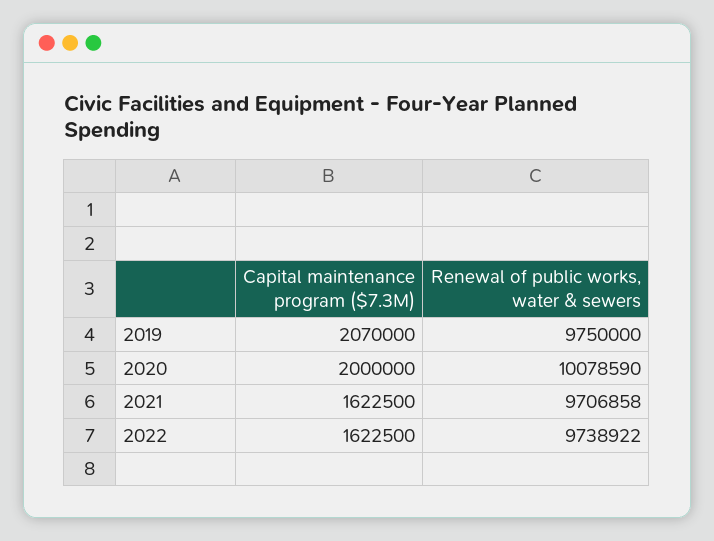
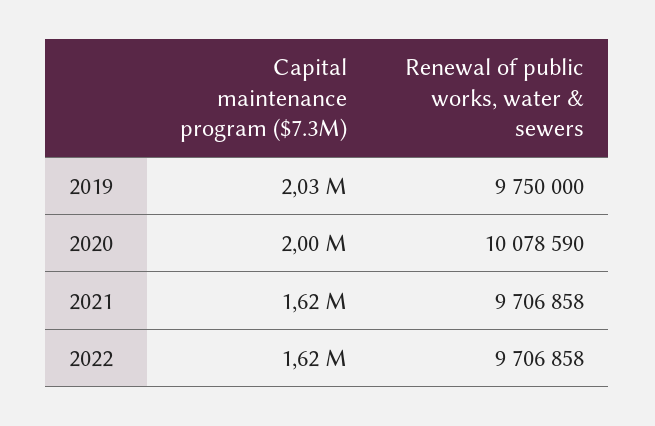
  {
    "Capital maintenance program ($7.3M)": {
-     "2019": 2070000,
+     "2019": 2030000,
      "2020": 2000000,
      "2021": 1622500,
      "2022": 1622500
    },
    "Renewal of public works, water & sewers": {
      "2019": 9750000,
      "2020": 10078590,
      "2021": 9706858,
-     "2022": 9738922
+     "2022": 9706858
    }
  }

